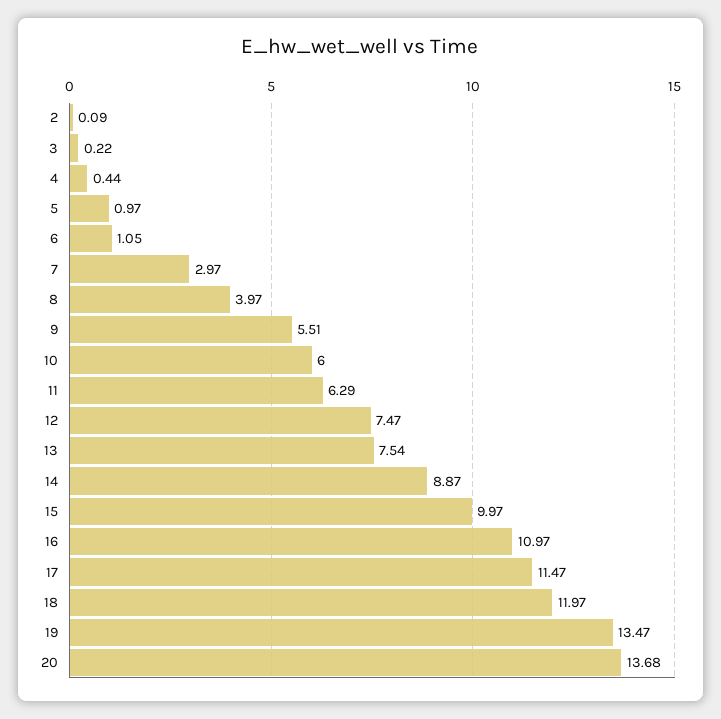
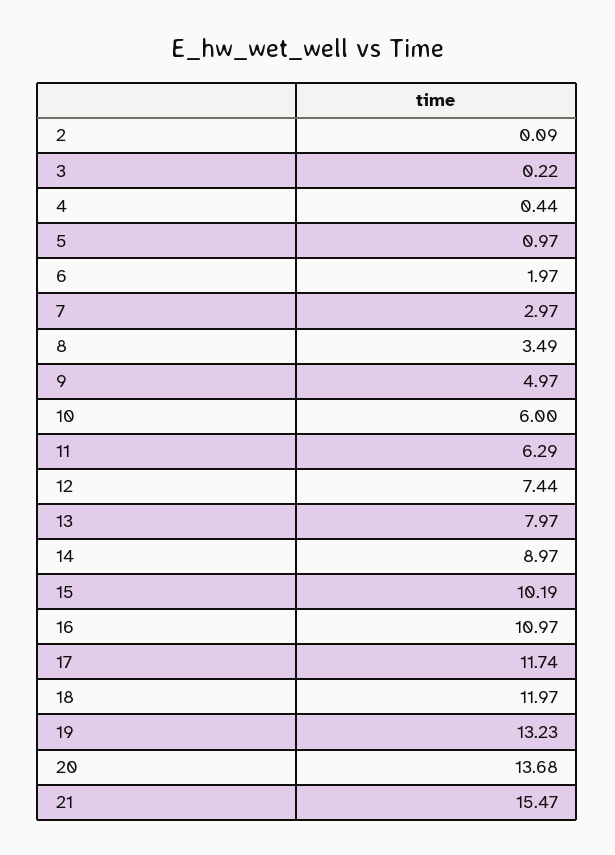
  {
    "2": 0.09,
    "3": 0.22,
    "4": 0.44,
    "5": 0.97,
-   "6": 1.05,
+   "6": 1.97,
    "7": 2.97,
-   "8": 3.97,
+   "8": 3.49,
-   "9": 5.51,
+   "9": 4.97,
    "10": 6,
    "11": 6.29,
-   "12": 7.47,
+   "12": 7.44,
-   "13": 7.54,
+   "13": 7.97,
-   "14": 8.87,
+   "14": 8.97,
-   "15": 9.97,
+   "15": 10.19,
    "16": 10.97,
-   "17": 11.47,
+   "17": 11.74,
    "18": 11.97,
-   "19": 13.47,
+   "19": 13.23,
-   "20": 13.68
+   "20": 13.68,
+   "21": 15.47
  }

